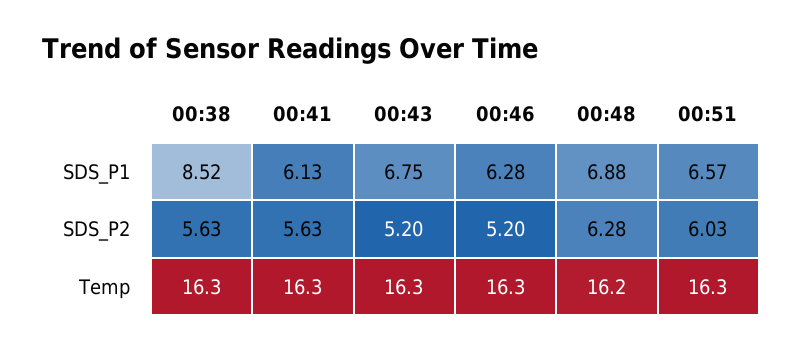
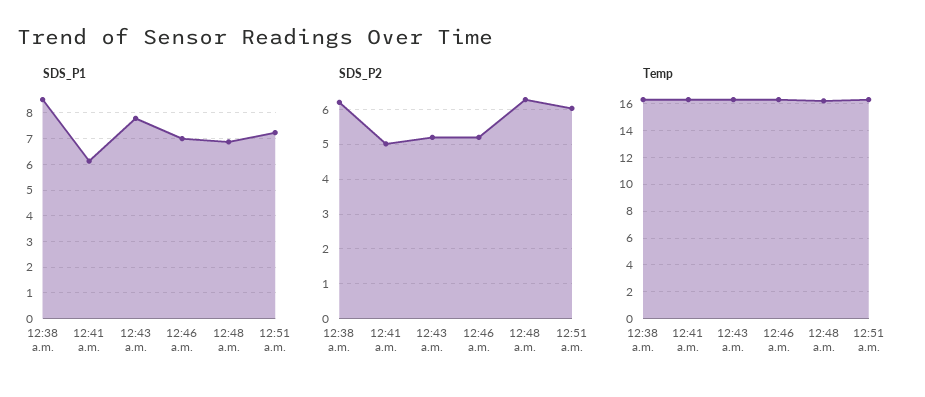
  {
    "SDS_P1": {
      "00:38": 8.52,
      "00:41": 6.13,
-     "00:43": 6.75,
+     "00:43": 7.75,
-     "00:46": 6.28,
+     "00:46": 7,
      "00:48": 6.88,
-     "00:51": 6.57
+     "00:51": 7.25
    },
    "SDS_P2": {
-     "00:38": 5.63,
+     "00:38": 6.2,
-     "00:41": 5.63,
+     "00:41": 5,
      "00:43": 5.2,
      "00:46": 5.2,
      "00:48": 6.28,
      "00:51": 6.03
    },
    "Temp": {
      "00:38": 16.3,
      "00:41": 16.3,
      "00:43": 16.3,
      "00:46": 16.3,
      "00:48": 16.2,
      "00:51": 16.3
    }
  }

